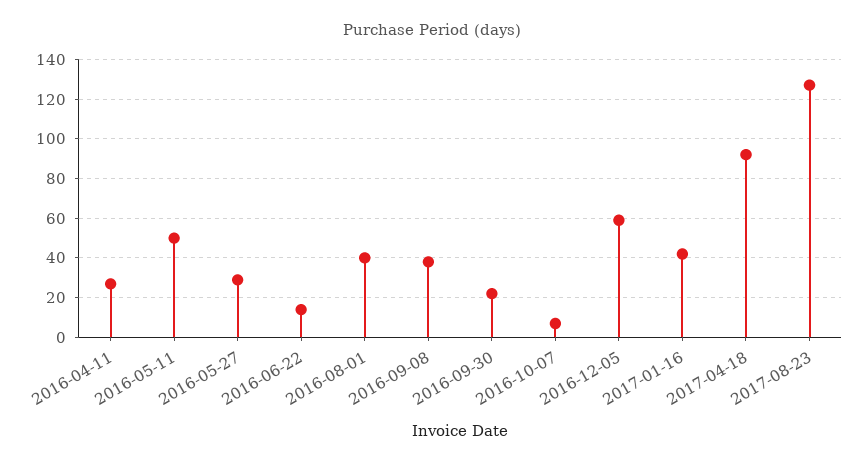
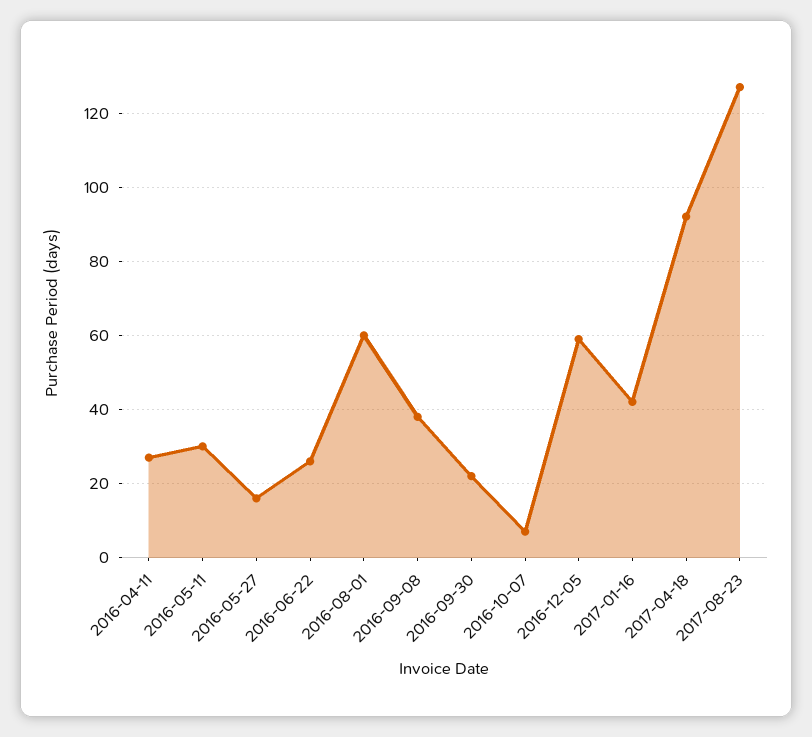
  {
    "2016-04-11": 25,
-   "2016-05-11": 50,
+   "2016-05-11": 30,
-   "2016-05-27": 30,
+   "2016-05-27": 15,
-   "2016-06-22": 15,
+   "2016-06-22": 25,
-   "2016-08-01": 40,
+   "2016-08-01": 60,
    "2016-09-08": 40,
    "2016-09-30": 20,
    "2016-10-07": 5,
    "2016-12-05": 60,
    "2017-01-16": 40,
    "2017-04-18": 90,
    "2017-08-23": 125
  }

